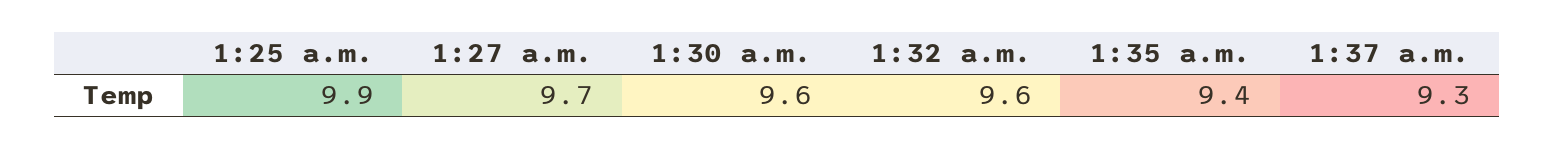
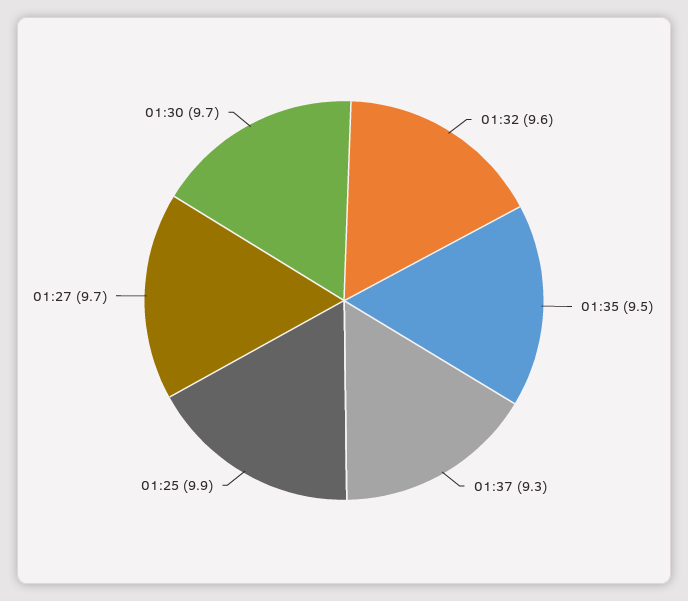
  {
    "1:25 a.m.": 9.9,
    "1:27 a.m.": 9.7,
-   "1:30 a.m.": 9.6,
+   "1:30 a.m.": 9.7,
    "1:32 a.m.": 9.6,
-   "1:35 a.m.": 9.4,
+   "1:35 a.m.": 9.5,
    "1:37 a.m.": 9.3
  }

